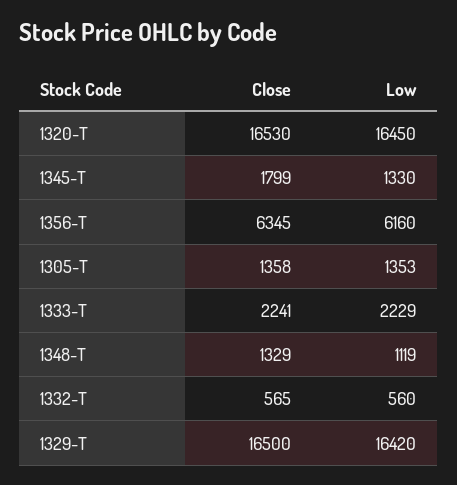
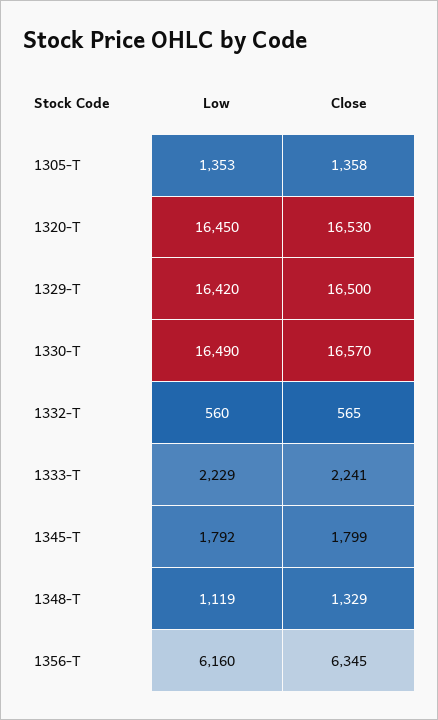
  {
    "Close": {
      "1320-T": 16530,
      "1345-T": 1799,
      "1356-T": 6345,
      "1305-T": 1358,
      "1333-T": 2241,
      "1348-T": 1329,
      "1332-T": 565,
-     "1329-T": 16500
+     "1329-T": 16500,
+     "1330-T": 16570
    },
    "Low": {
      "1320-T": 16450,
-     "1345-T": 1330,
+     "1345-T": 1792,
      "1356-T": 6160,
      "1305-T": 1353,
      "1333-T": 2229,
      "1348-T": 1119,
      "1332-T": 560,
-     "1329-T": 16420
+     "1329-T": 16420,
+     "1330-T": 16490
    }
  }

